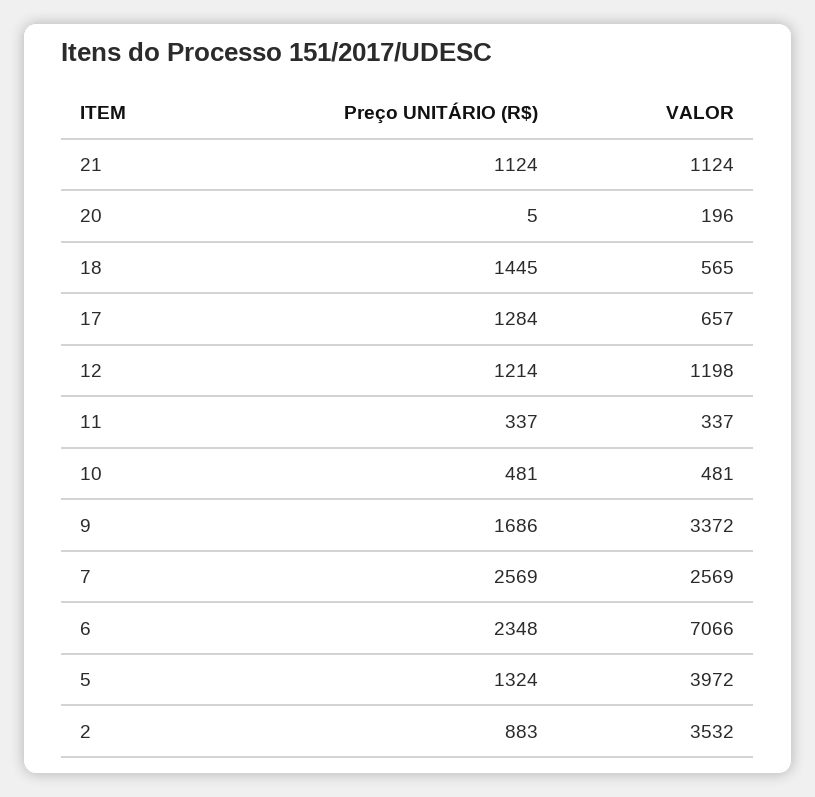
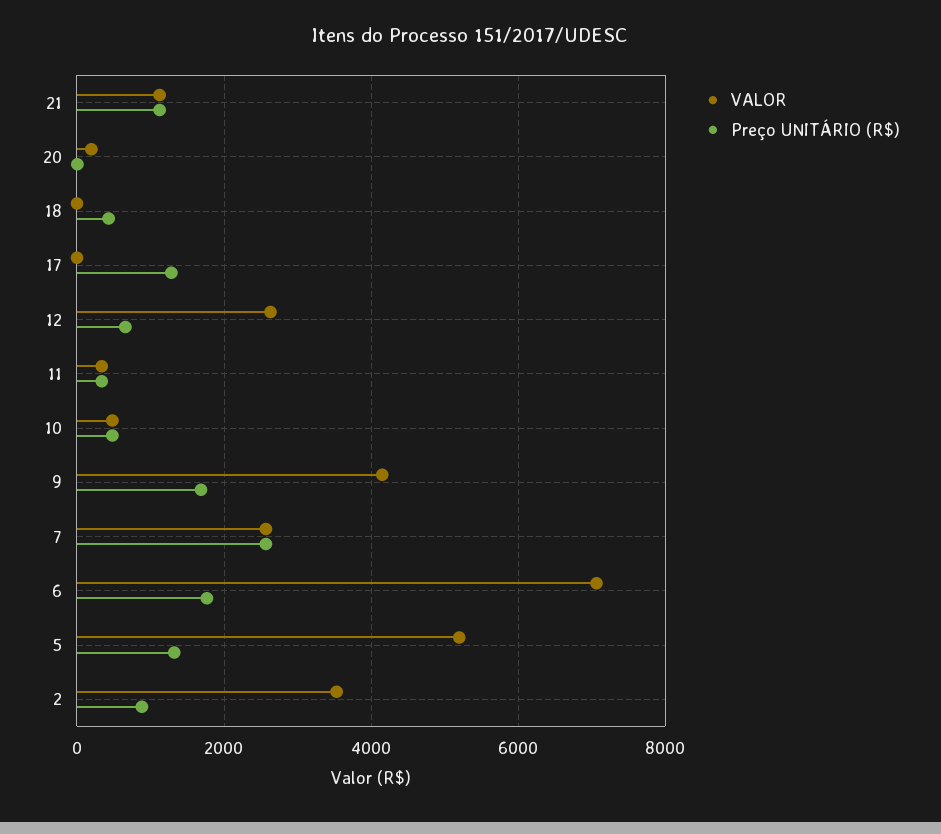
  {
    "Preço UNITÁRIO (R$)": {
      "21": 1124,
      "20": 5,
-     "18": 1445,
+     "18": 400,
      "17": 1284,
-     "12": 1214,
+     "12": 600,
      "11": 337,
      "10": 481,
      "9": 1686,
      "7": 2569,
-     "6": 2348,
+     "6": 1800,
      "5": 1324,
      "2": 883
    },
    "VALOR": {
      "21": 1124,
      "20": 196,
-     "18": 565,
+     "18": 0,
-     "17": 657,
+     "17": 0,
-     "12": 1198,
+     "12": 2600,
      "11": 337,
      "10": 481,
-     "9": 3372,
+     "9": 4200,
      "7": 2569,
      "6": 7066,
-     "5": 3972,
+     "5": 5200,
      "2": 3532
    }
  }

